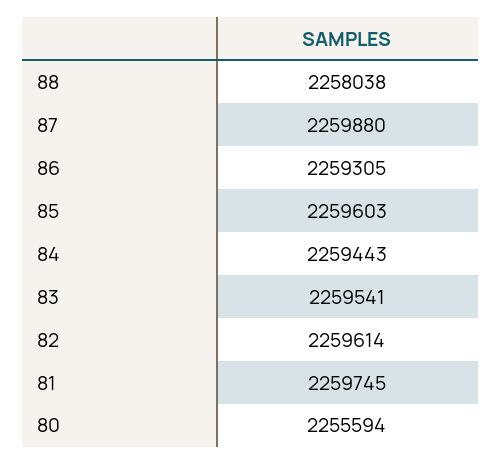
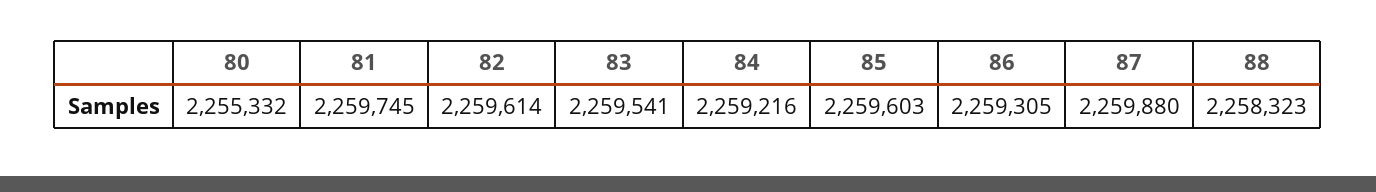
  {
-   "88": 2258038,
+   "88": 2258323,
    "87": 2259880,
    "86": 2259305,
    "85": 2259603,
-   "84": 2259443,
+   "84": 2259216,
    "83": 2259541,
    "82": 2259614,
    "81": 2259745,
-   "80": 2255594
+   "80": 2255332
  }

